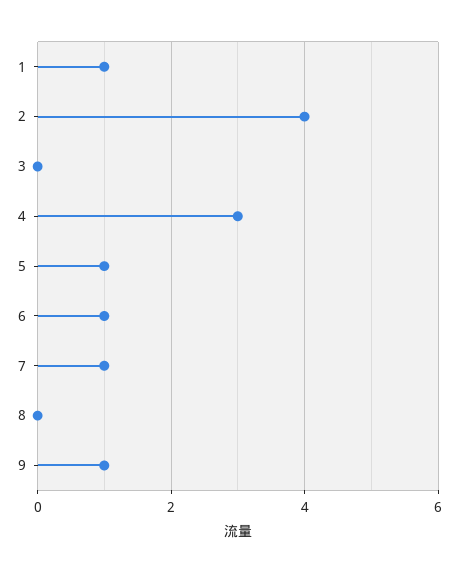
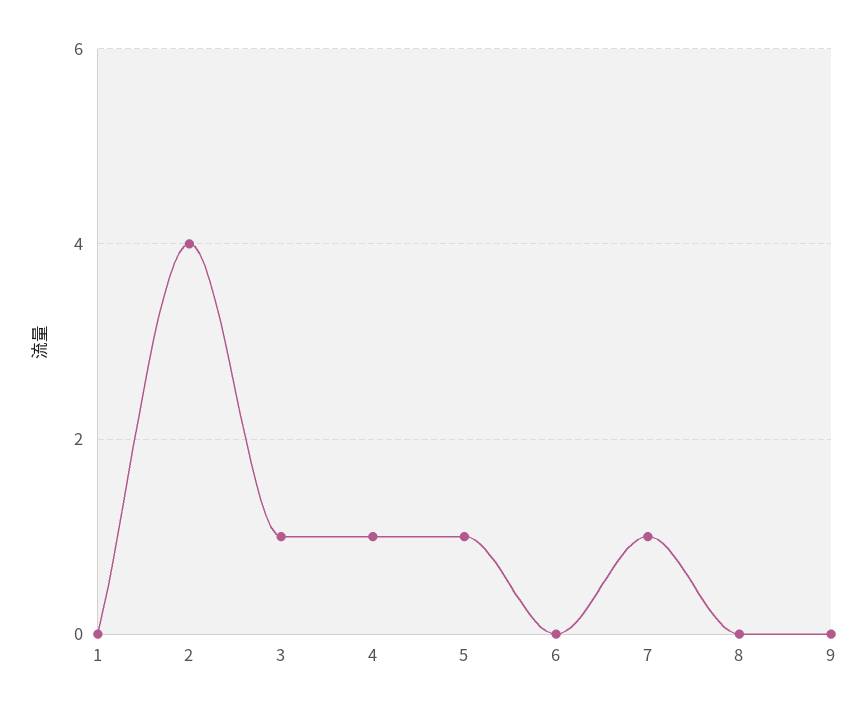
  {
-   "1": 1,
+   "1": 0,
    "2": 4,
-   "3": 0,
+   "3": 1,
-   "4": 3,
+   "4": 1,
    "5": 1,
-   "6": 1,
+   "6": 0,
    "7": 1,
    "8": 0,
-   "9": 1
+   "9": 0
  }

